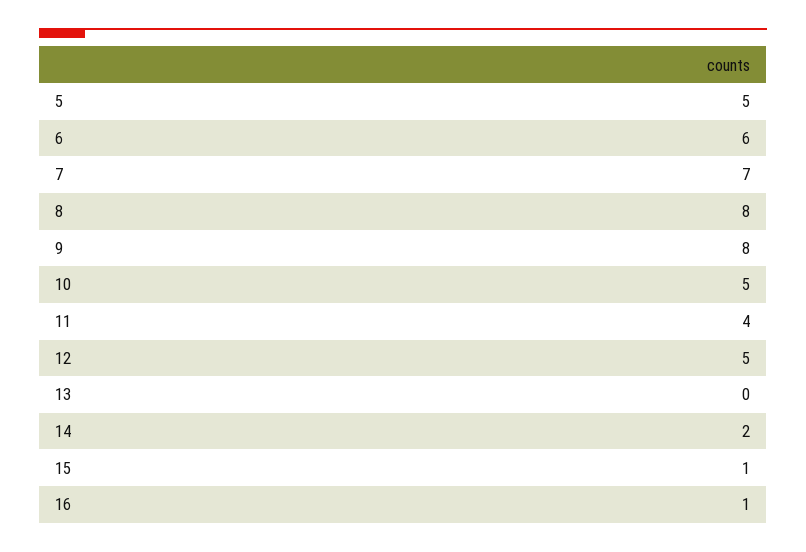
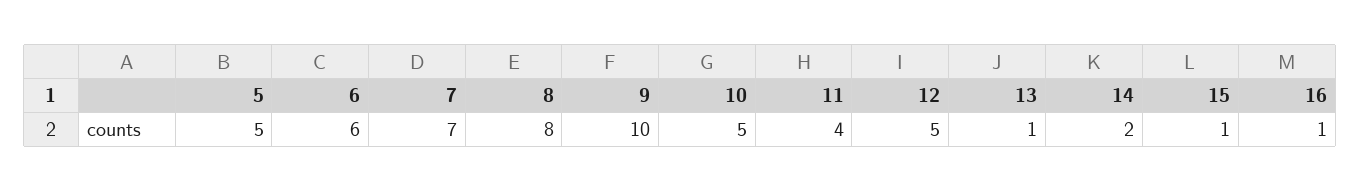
  {
    "5": 5,
    "6": 6,
    "7": 7,
    "8": 8,
-   "9": 8,
+   "9": 10,
    "10": 5,
    "11": 4,
    "12": 5,
-   "13": 0,
+   "13": 1,
    "14": 2,
    "15": 1,
    "16": 1
  }

